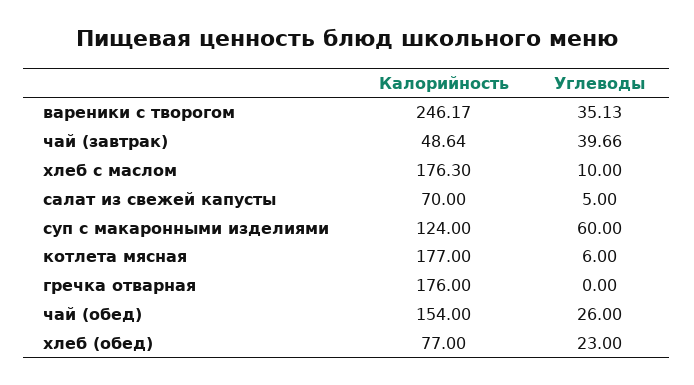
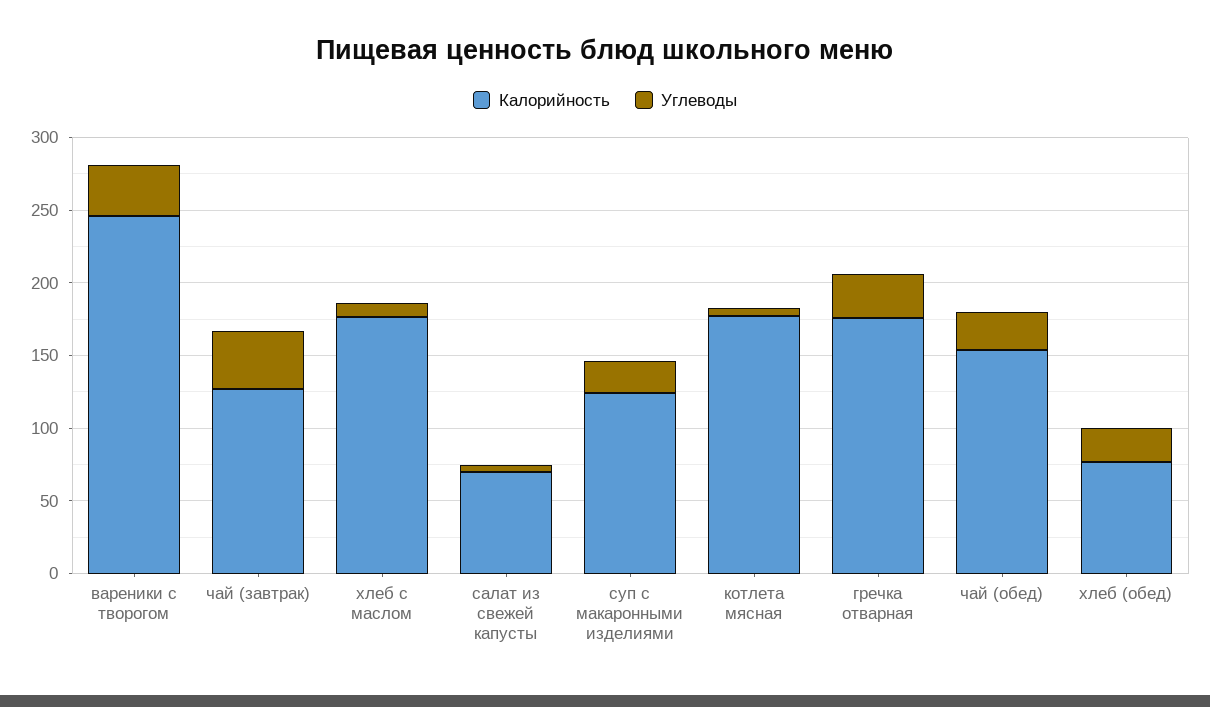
  {
    "Калорийность": {
      "вареники с творогом": 246.17,
-     "чай (завтрак)": 48.64,
+     "чай (завтрак)": 130,
      "хлеб с маслом": 176.3,
      "салат из свежей капусты": 70,
      "суп с макаронными изделиями": 124,
      "котлета мясная": 177,
      "гречка отварная": 176,
      "чай (обед)": 154,
      "хлеб (обед)": 77
    },
    "Углеводы": {
      "вареники с творогом": 35.13,
      "чай (завтрак)": 39.66,
      "хлеб с маслом": 10,
      "салат из свежей капусты": 5,
-     "суп с макаронными изделиями": 60,
+     "суп с макаронными изделиями": 20,
      "котлета мясная": 6,
-     "гречка отварная": 0,
+     "гречка отварная": 30,
      "чай (обед)": 26,
      "хлеб (обед)": 23
    }
  }

